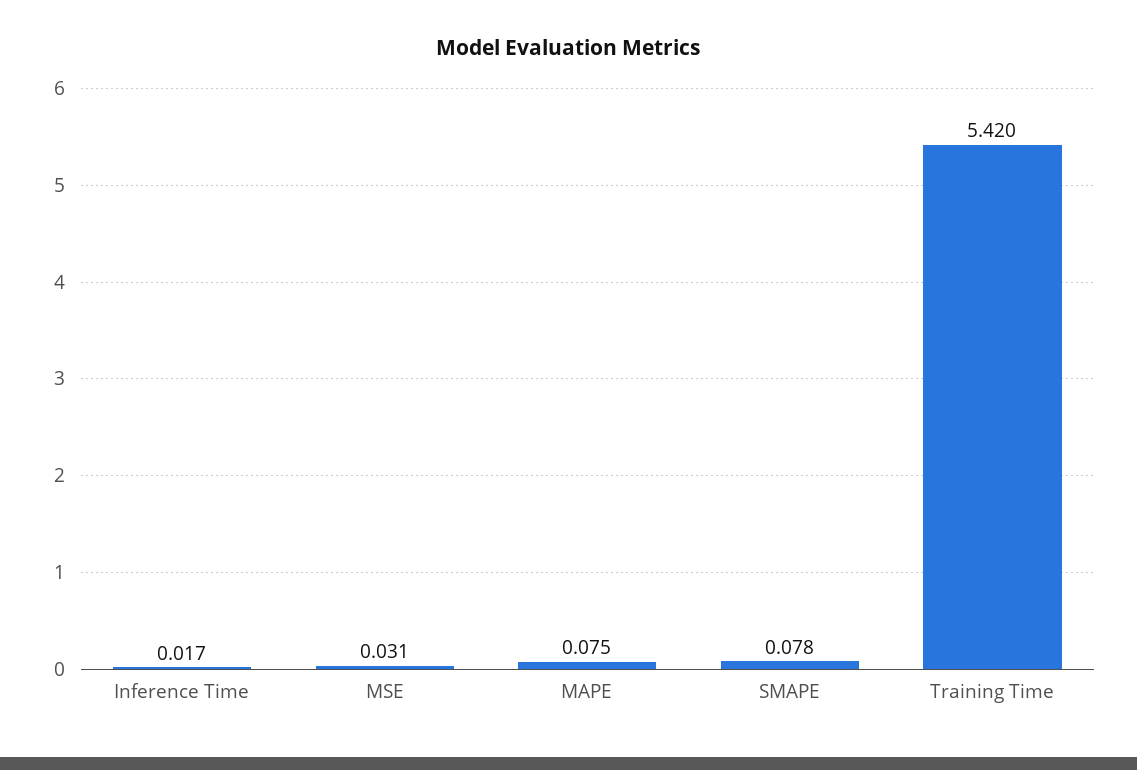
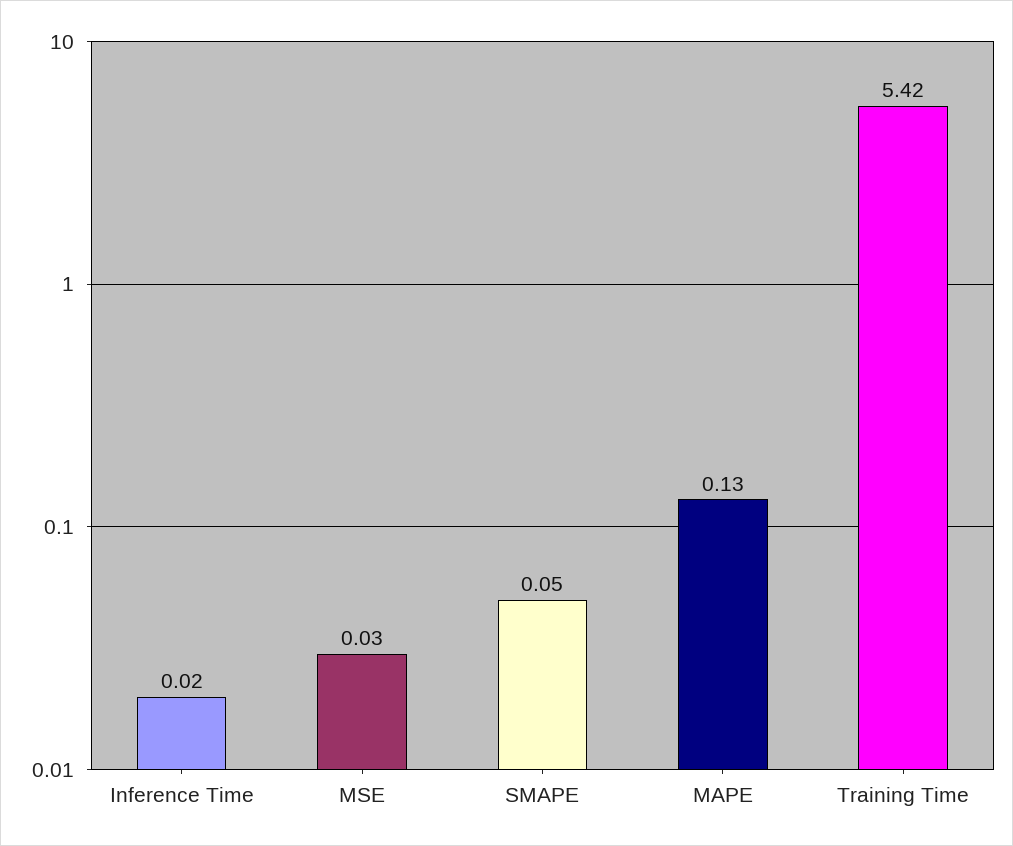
  {
    "Inference Time": 0.017,
    "MSE": 0.031,
-   "MAPE": 0.075,
+   "MAPE": 0.13,
-   "SMAPE": 0.078,
+   "SMAPE": 0.05,
    "Training Time": 5.42
  }

